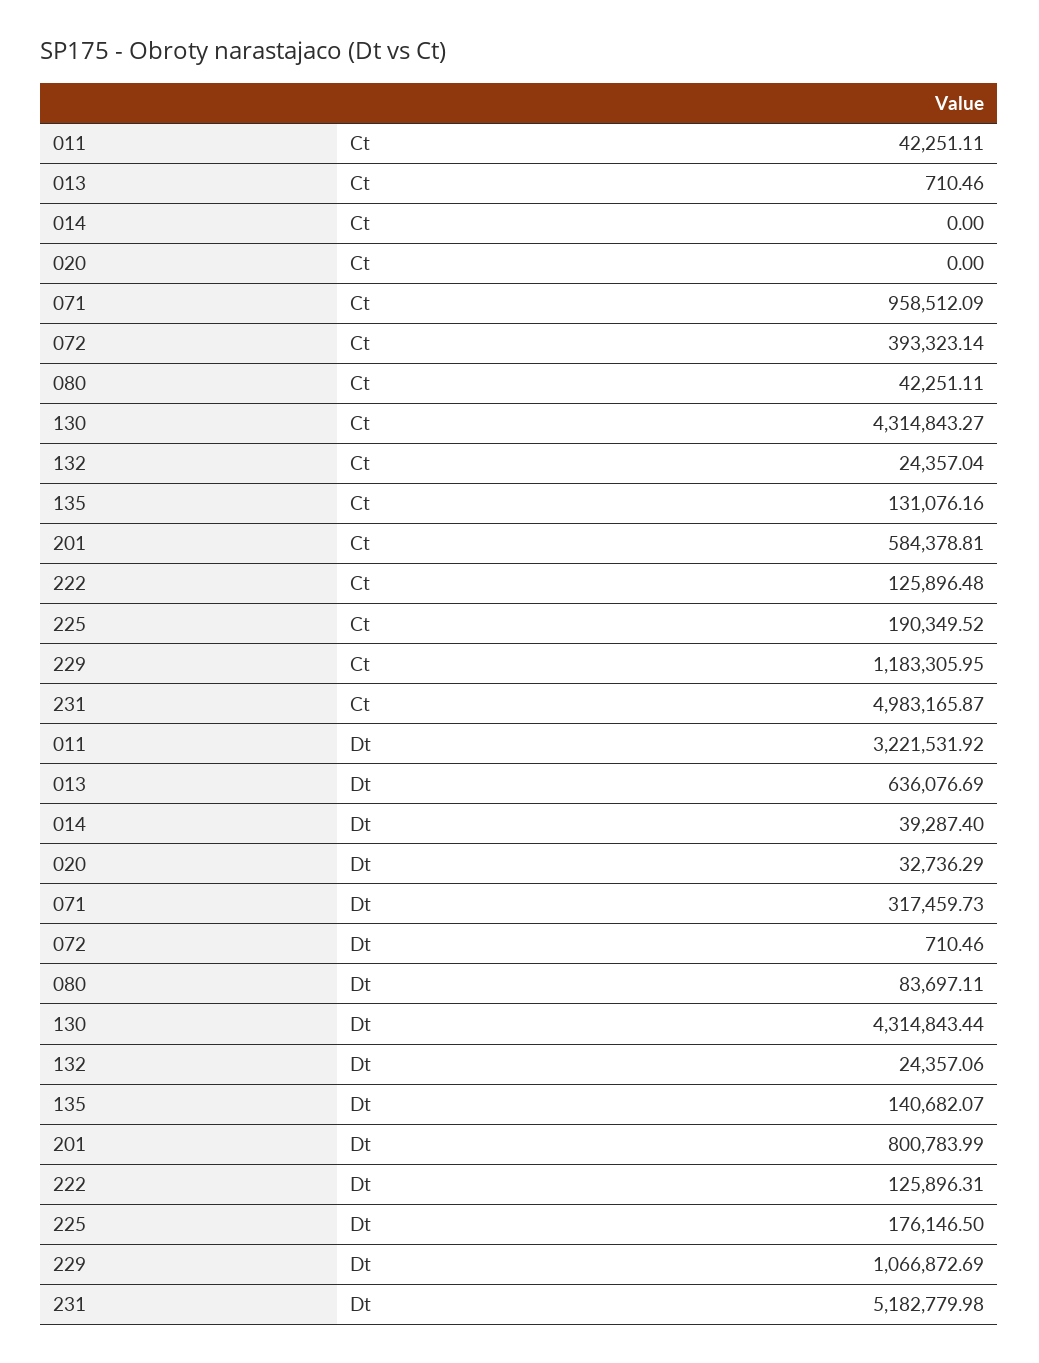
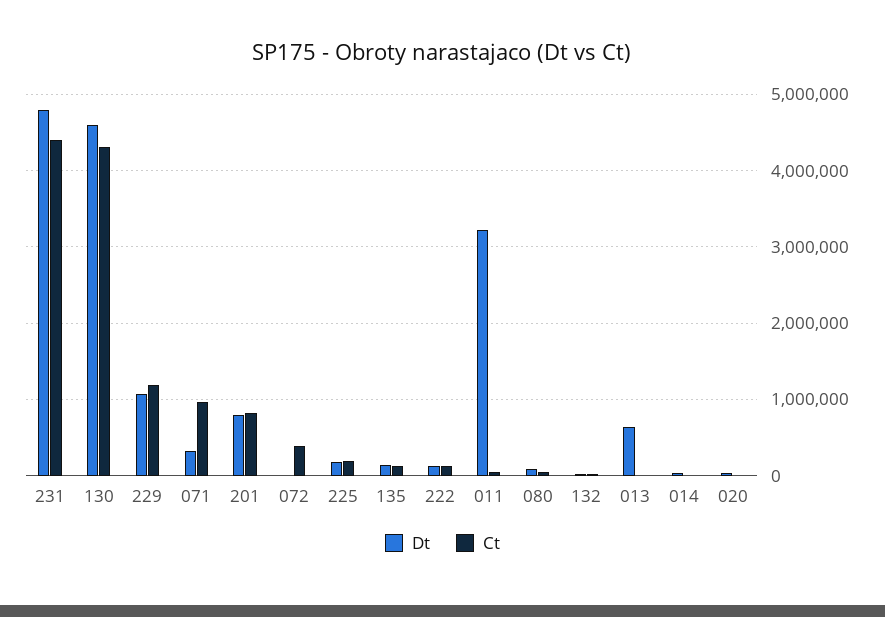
  {
    "Ct": {
      "011": 42251.11,
      "013": 710.46,
      "014": 0,
      "020": 0,
      "071": 958512.09,
      "072": 393323.14,
      "080": 42251.11,
      "130": 4314843.27,
      "132": 24357.04,
      "135": 131076.16,
-     "201": 584378.81,
+     "201": 800000,
      "222": 125896.48,
      "225": 190349.52,
      "229": 1183305.95,
-     "231": 4983165.87
+     "231": 4400000
    },
    "Dt": {
      "011": 3221531.92,
      "013": 636076.69,
      "014": 39287.4,
      "020": 32736.29,
      "071": 317459.73,
      "072": 710.46,
      "080": 83697.11,
-     "130": 4314843.44,
+     "130": 4600000,
      "132": 24357.06,
      "135": 140682.07,
      "201": 800783.99,
      "222": 125896.31,
      "225": 176146.5,
      "229": 1066872.69,
-     "231": 5182779.98
+     "231": 4800000
    }
  }

